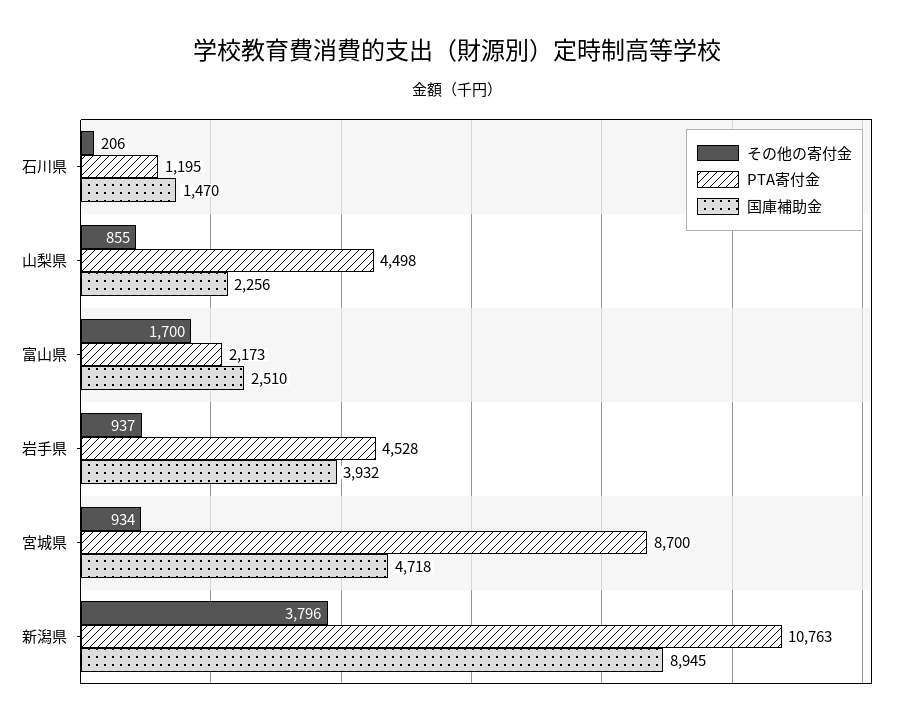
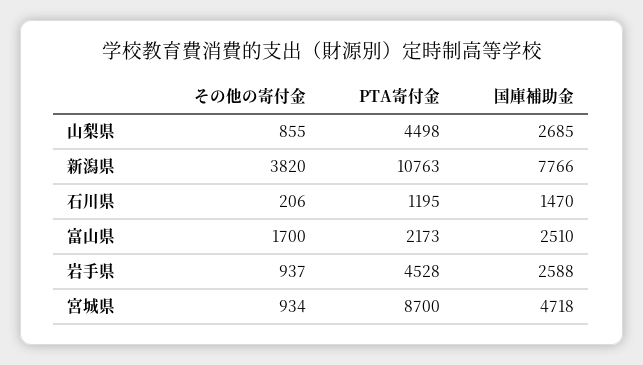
  {
    "その他の寄付金": {
      "石川県": 206,
      "山梨県": 855,
      "富山県": 1700,
      "岩手県": 937,
      "宮城県": 934,
-     "新潟県": 3796
+     "新潟県": 3820
    },
    "PTA寄付金": {
      "石川県": 1195,
      "山梨県": 4498,
      "富山県": 2173,
      "岩手県": 4528,
      "宮城県": 8700,
      "新潟県": 10763
    },
    "国庫補助金": {
      "石川県": 1470,
-     "山梨県": 2256,
+     "山梨県": 2685,
      "富山県": 2510,
-     "岩手県": 3932,
+     "岩手県": 2588,
      "宮城県": 4718,
-     "新潟県": 8945
+     "新潟県": 7766
    }
  }

